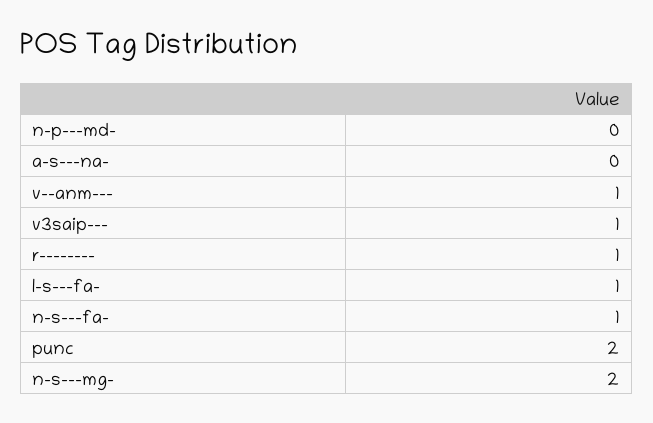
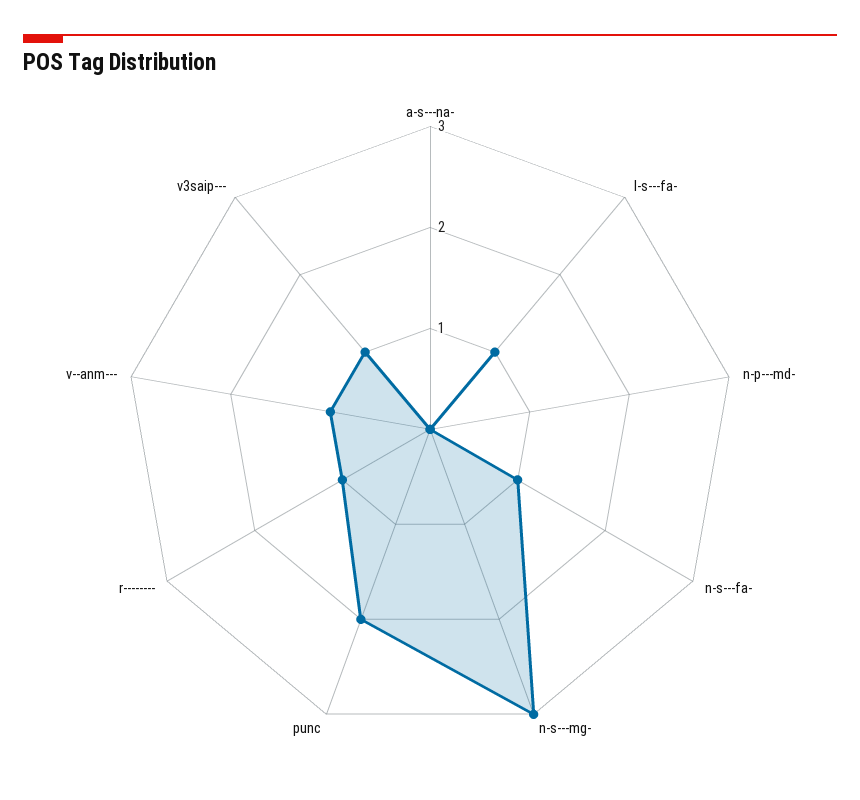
  {
    "n-p---md-": 0,
    "a-s---na-": 0,
    "v--anm---": 1,
    "v3saip---": 1,
    "r--------": 1,
    "l-s---fa-": 1,
    "n-s---fa-": 1,
    "punc": 2,
-   "n-s---mg-": 2
+   "n-s---mg-": 3
  }

